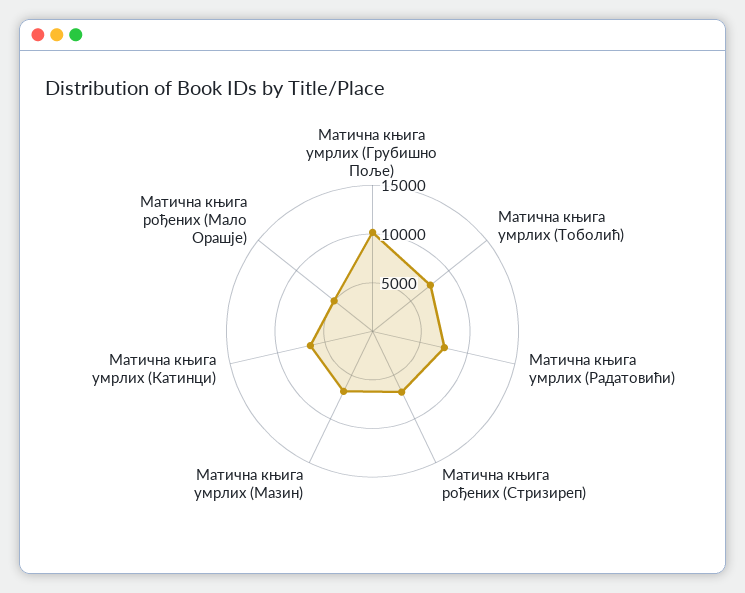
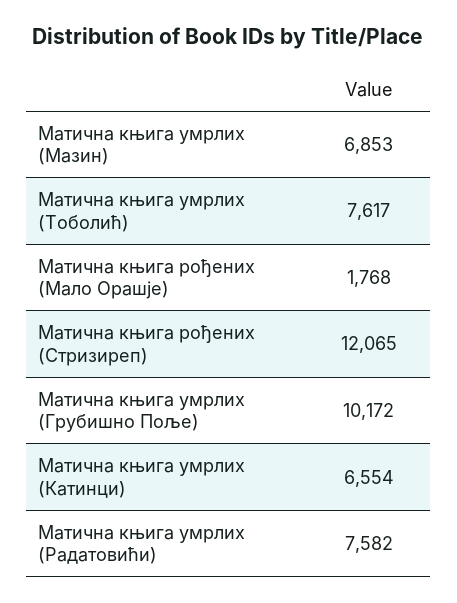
  {
    "Матична књига умрлих (Грубишно Поље)": 10172,
    "Матична књига умрлих (Тоболић)": 7617,
    "Матична књига умрлих (Радатовићи)": 7582,
-   "Матична књига рођених (Стризиреп)": 7000,
+   "Матична књига рођених (Стризиреп)": 12065,
    "Матична књига умрлих (Мазин)": 6853,
    "Матична књига умрлих (Катинци)": 6554,
-   "Матична књига рођених (Мало Орашје)": 5000
+   "Матична књига рођених (Мало Орашје)": 1768
  }

